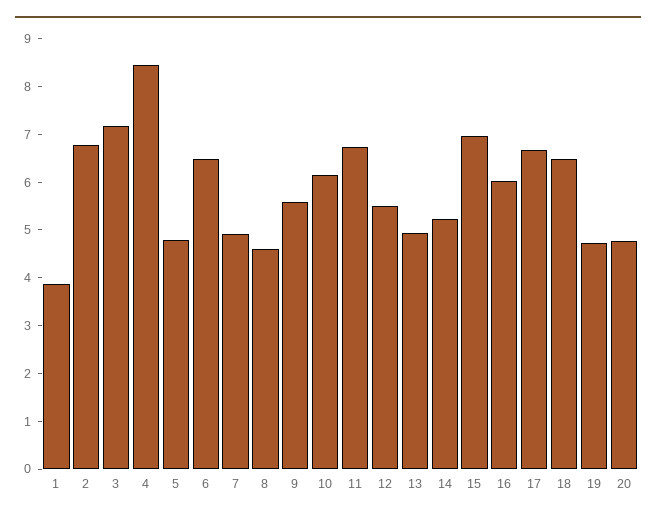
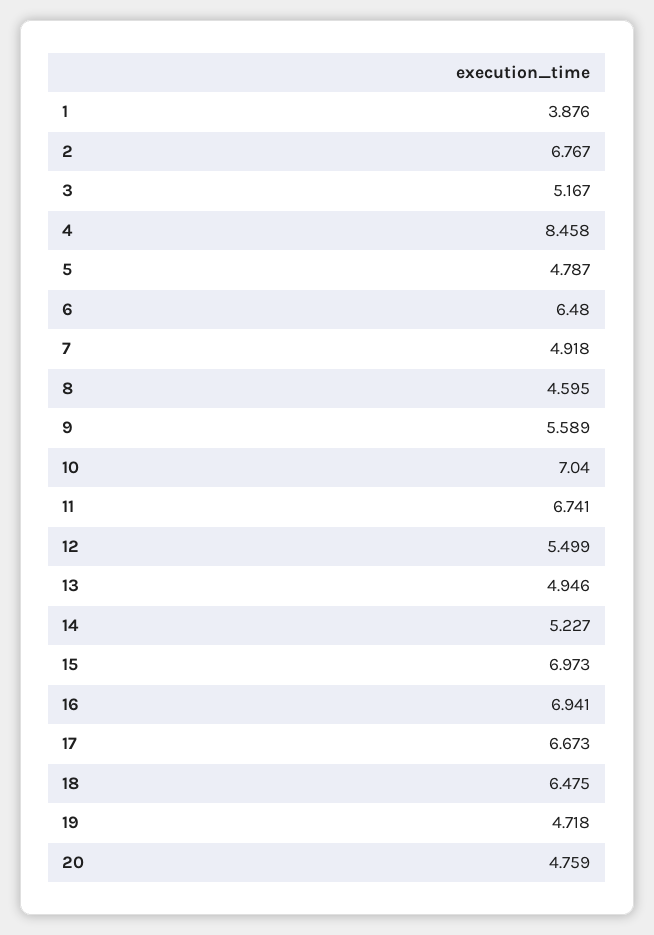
  {
    "1": 3.876,
    "2": 6.767,
-   "3": 7.2,
+   "3": 5.167,
    "4": 8.458,
    "5": 4.787,
    "6": 6.48,
    "7": 4.918,
    "8": 4.595,
    "9": 5.589,
-   "10": 6.2,
+   "10": 7.04,
    "11": 6.741,
    "12": 5.499,
    "13": 4.946,
    "14": 5.227,
    "15": 6.973,
-   "16": 6,
+   "16": 6.941,
    "17": 6.673,
    "18": 6.475,
    "19": 4.718,
    "20": 4.759
  }

